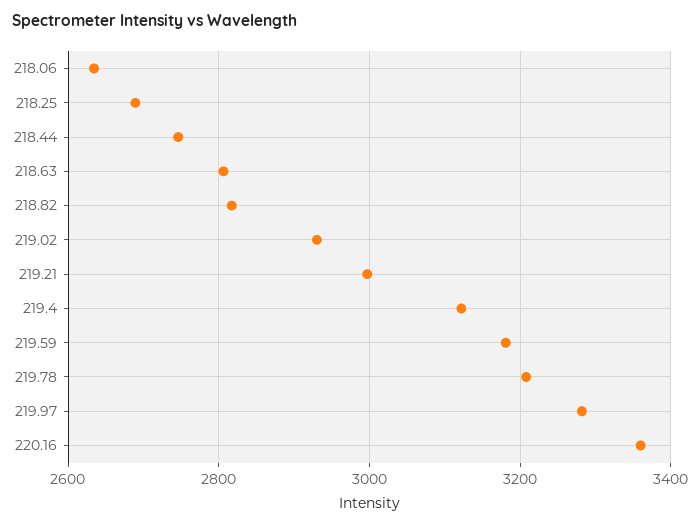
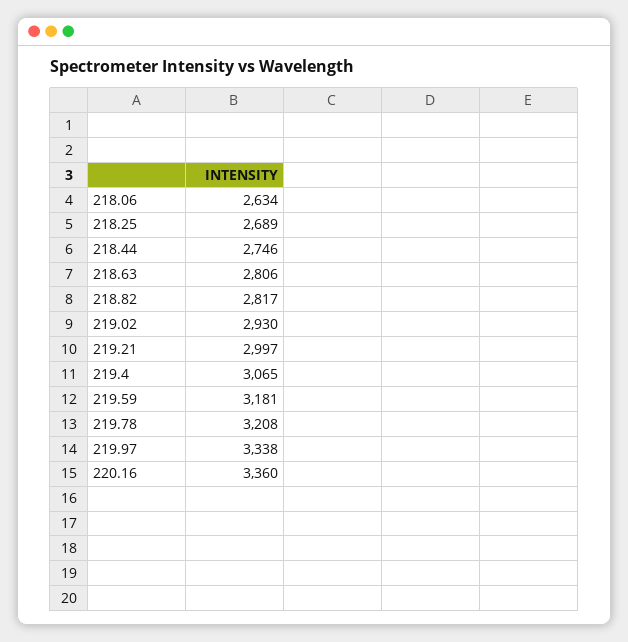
  {
    "218.06": 2634,
    "218.25": 2689,
    "218.44": 2746,
    "218.63": 2806,
    "218.82": 2817,
    "219.02": 2930,
    "219.21": 2997,
-   "219.4": 3120,
+   "219.4": 3065,
    "219.59": 3181,
    "219.78": 3208,
-   "219.97": 3280,
+   "219.97": 3338,
    "220.16": 3360
  }

